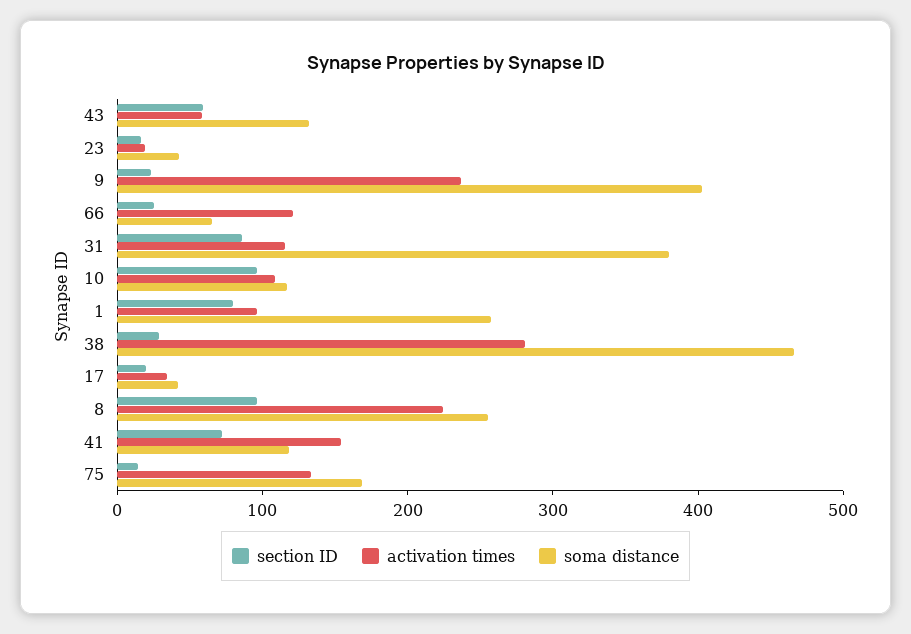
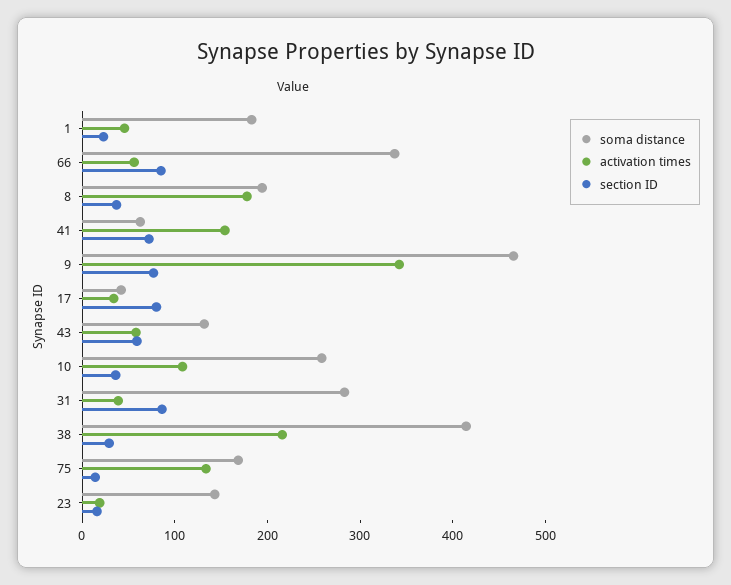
  {
    "section ID": {
      "43": 60,
      "23": 20,
-     "9": 20,
+     "9": 80,
-     "66": 20,
+     "66": 80,
      "31": 80,
-     "10": 100,
+     "10": 40,
-     "1": 80,
+     "1": 20,
      "38": 20,
-     "17": 20,
+     "17": 80,
-     "8": 100,
+     "8": 40,
      "41": 80,
      "75": 20
    },
    "activation times": {
      "43": 60,
      "23": 20,
-     "9": 240,
+     "9": 340,
-     "66": 120,
+     "66": 60,
-     "31": 120,
+     "31": 40,
      "10": 100,
-     "1": 100,
+     "1": 40,
-     "38": 280,
+     "38": 220,
      "17": 40,
-     "8": 220,
+     "8": 180,
      "41": 160,
      "75": 140
    },
    "soma distance": {
      "43": 140,
-     "23": 40,
+     "23": 140,
-     "9": 400,
+     "9": 460,
-     "66": 60,
+     "66": 340,
-     "31": 380,
+     "31": 280,
-     "10": 120,
+     "10": 260,
-     "1": 260,
+     "1": 180,
-     "38": 460,
+     "38": 420,
      "17": 40,
-     "8": 260,
+     "8": 200,
-     "41": 120,
+     "41": 60,
      "75": 160
    }
  }

